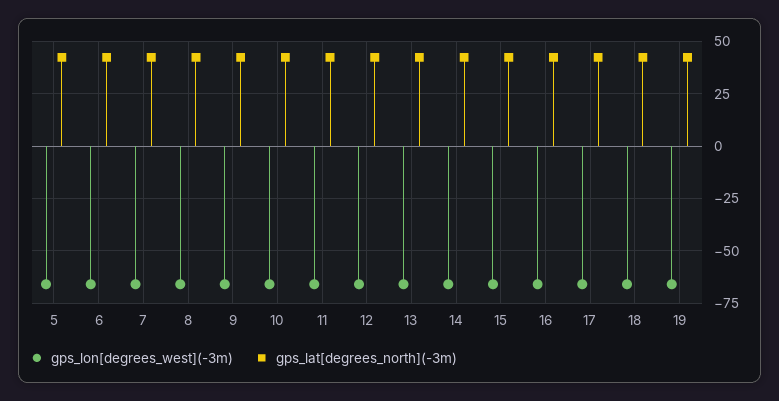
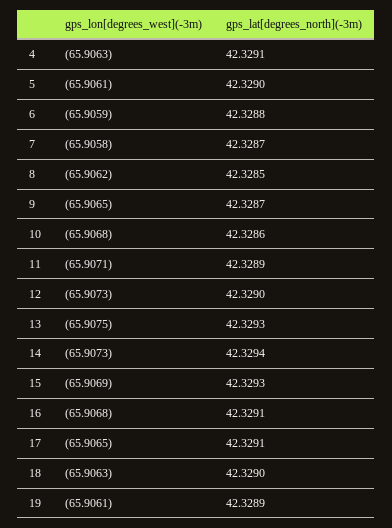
  {
    "gps_lon[degrees_west](-3m)": {
      "5": -65.9061,
      "6": -65.9059,
      "7": -65.9058,
      "8": -65.9062,
      "9": -65.9065,
      "10": -65.9068,
      "11": -65.9071,
      "12": -65.9073,
      "13": -65.9075,
      "14": -65.9073,
      "15": -65.9069,
      "16": -65.9068,
      "17": -65.9065,
      "18": -65.9063,
-     "19": -65.9061
+     "19": -65.9061,
+     "4": -65.9063
    },
    "gps_lat[degrees_north](-3m)": {
      "5": 42.329,
      "6": 42.3288,
      "7": 42.3287,
      "8": 42.3285,
      "9": 42.3287,
      "10": 42.3286,
      "11": 42.3289,
      "12": 42.329,
      "13": 42.3293,
      "14": 42.3294,
      "15": 42.3293,
      "16": 42.3291,
      "17": 42.3291,
      "18": 42.329,
-     "19": 42.3289
+     "19": 42.3289,
+     "4": 42.3291
    }
  }

